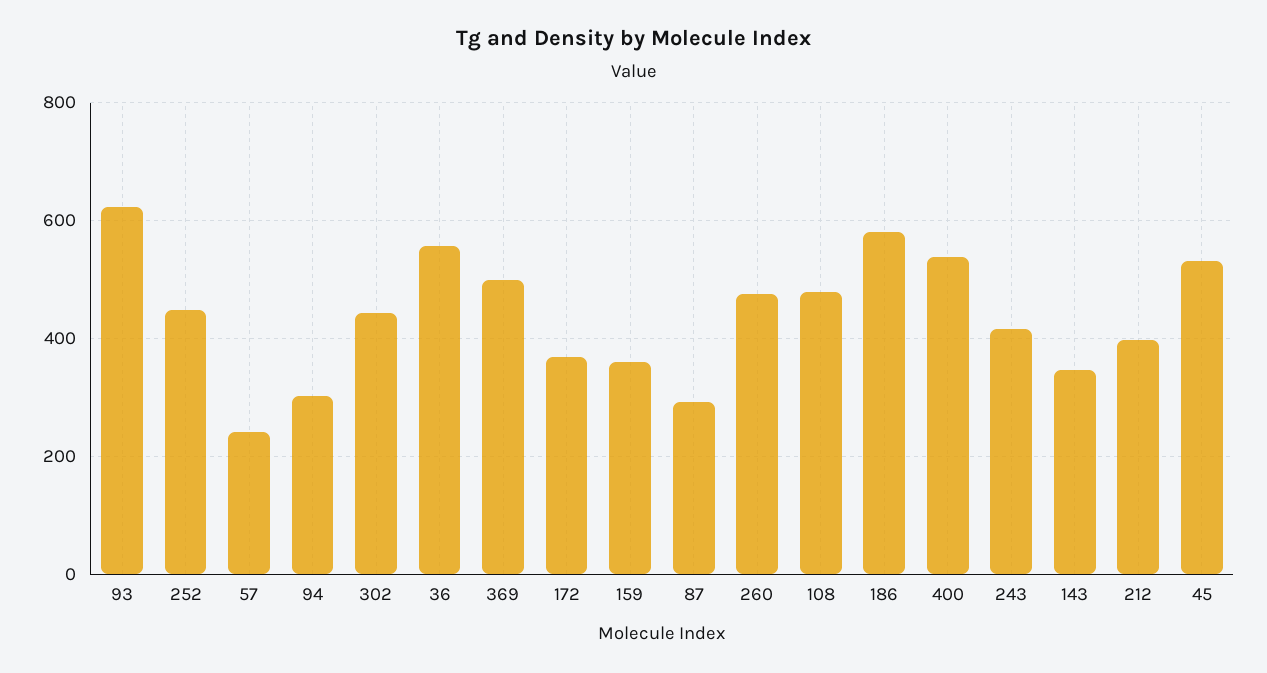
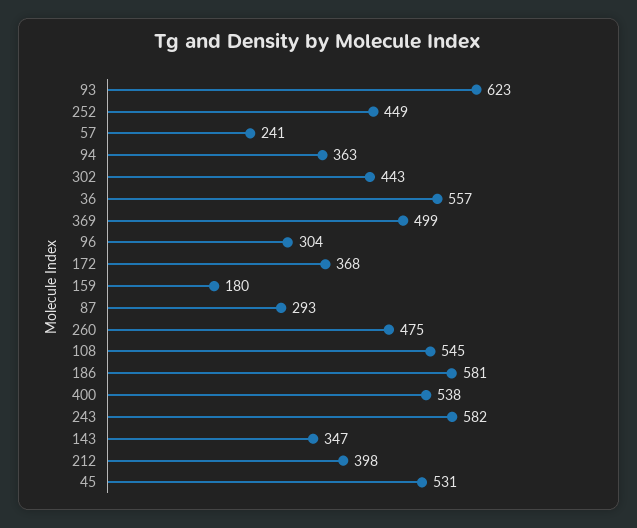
  {
    "93": 623,
    "252": 449,
    "57": 241,
-   "94": 300,
+   "94": 363,
    "302": 443,
    "36": 557,
    "369": 499,
    "172": 368,
-   "159": 360,
+   "159": 180,
    "87": 293,
    "260": 475,
-   "108": 480,
+   "108": 545,
    "186": 581,
    "400": 538,
-   "243": 420,
+   "243": 582,
    "143": 347,
    "212": 398,
-   "45": 531
+   "45": 531,
+   "96": 304
  }

